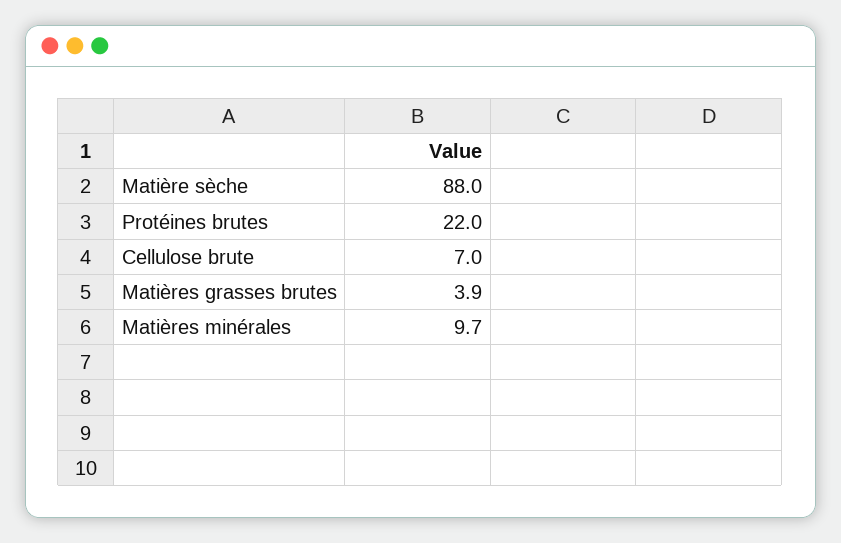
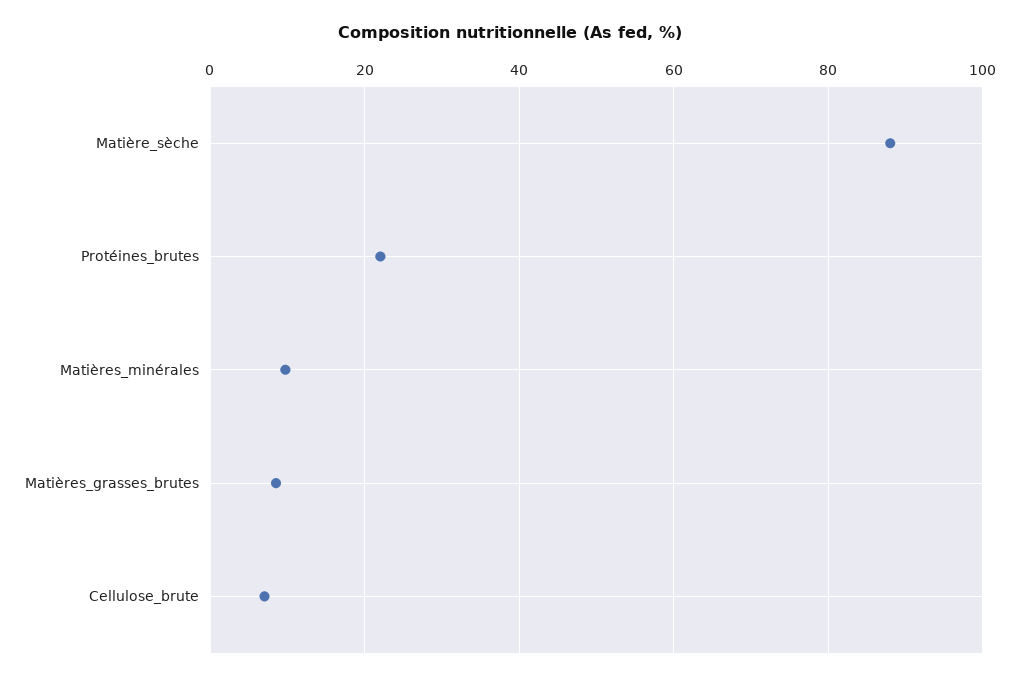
  {
    "Matière sèche": 88,
    "Protéines brutes": 22,
    "Cellulose brute": 7,
-   "Matières grasses brutes": 3.9,
+   "Matières grasses brutes": 8,
    "Matières minérales": 9.7
  }

